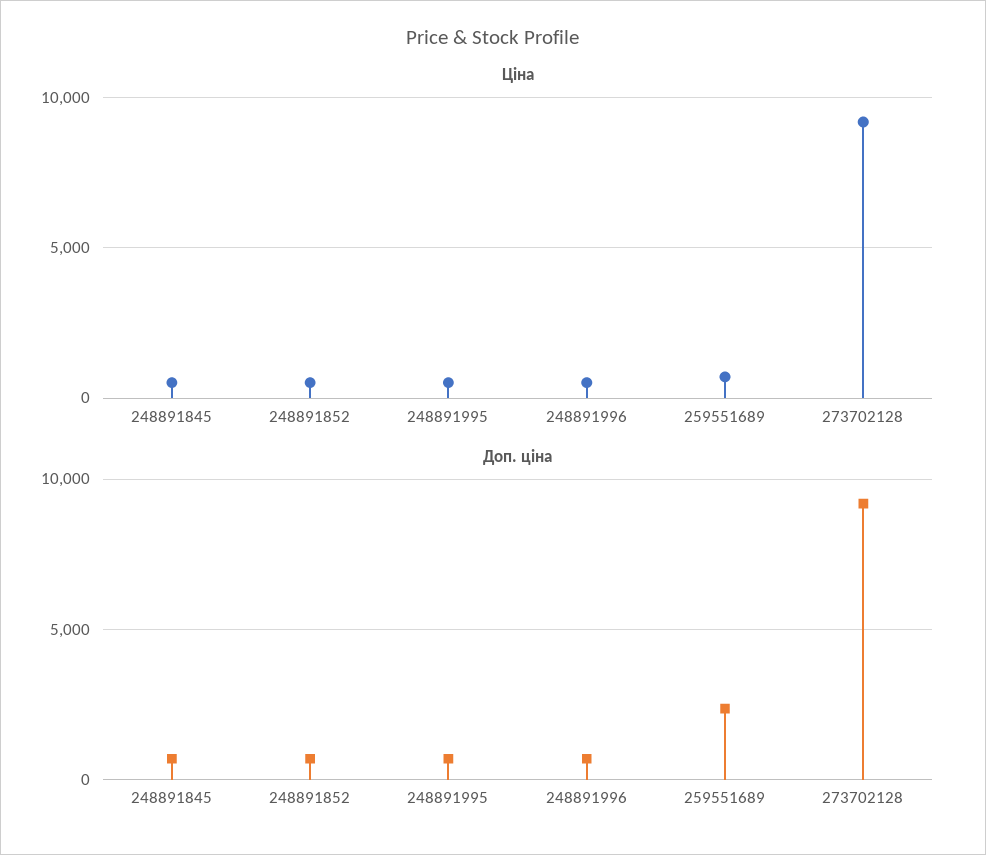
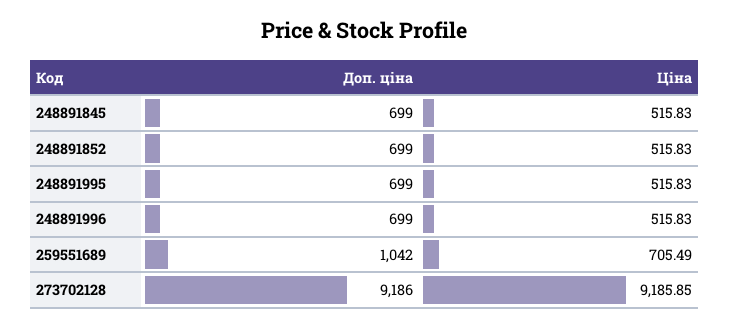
  {
    "Ціна": {
      "248891845": 515.83,
      "248891852": 515.83,
      "248891995": 515.83,
      "248891996": 515.83,
      "259551689": 705.49,
      "273702128": 9185.85
    },
    "Доп. ціна": {
      "248891845": 699,
      "248891852": 699,
      "248891995": 699,
      "248891996": 699,
-     "259551689": 2500,
+     "259551689": 1042,
      "273702128": 9186
    }
  }

